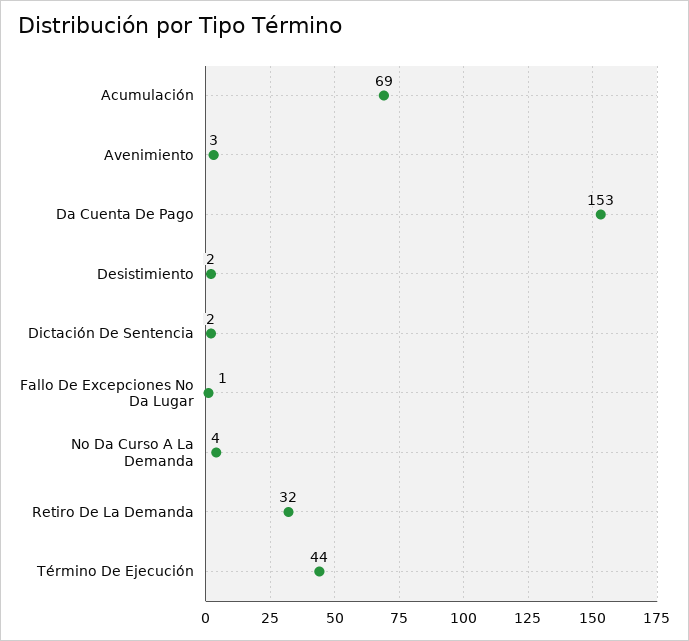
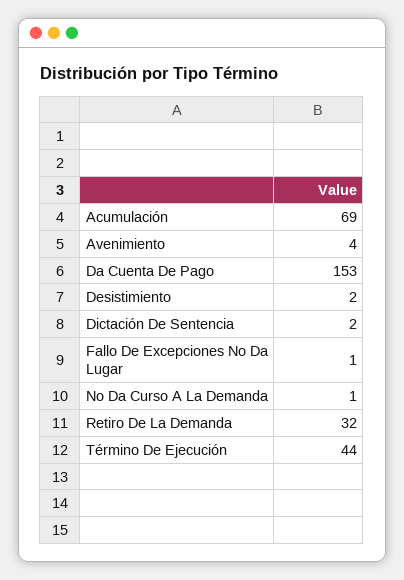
  {
    "Acumulación": 69,
-   "Avenimiento": 3,
+   "Avenimiento": 4,
    "Da Cuenta De Pago": 153,
    "Desistimiento": 2,
    "Dictación De Sentencia": 2,
    "Fallo De Excepciones No Da Lugar": 1,
-   "No Da Curso A La Demanda": 4,
+   "No Da Curso A La Demanda": 1,
    "Retiro De La Demanda": 32,
    "Término De Ejecución": 44
  }

